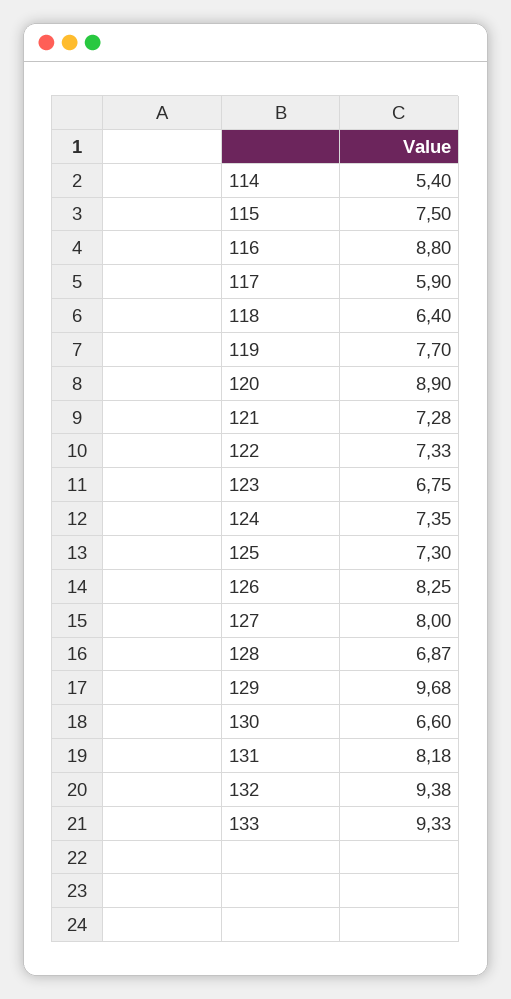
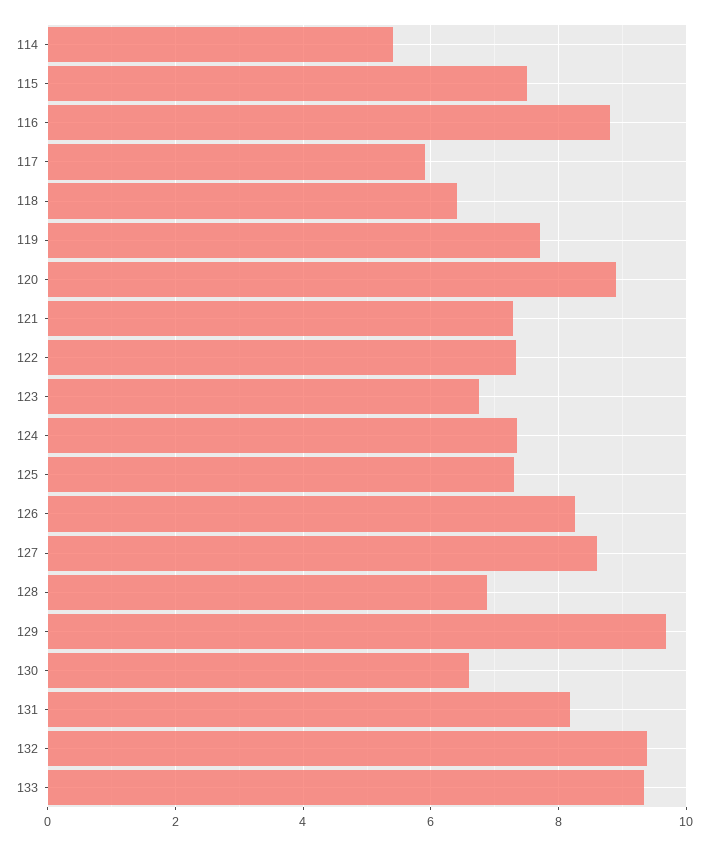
  {
    "114": 5.4,
    "115": 7.5,
    "116": 8.8,
    "117": 5.9,
    "118": 6.4,
    "119": 7.7,
    "120": 8.9,
    "121": 7.28,
    "122": 7.33,
    "123": 6.75,
    "124": 7.35,
    "125": 7.3,
    "126": 8.25,
-   "127": 8,
+   "127": 8.6,
    "128": 6.87,
    "129": 9.68,
    "130": 6.6,
    "131": 8.18,
    "132": 9.38,
    "133": 9.33
  }

